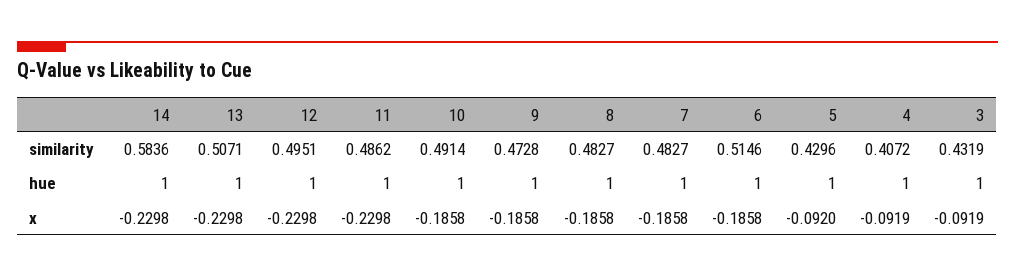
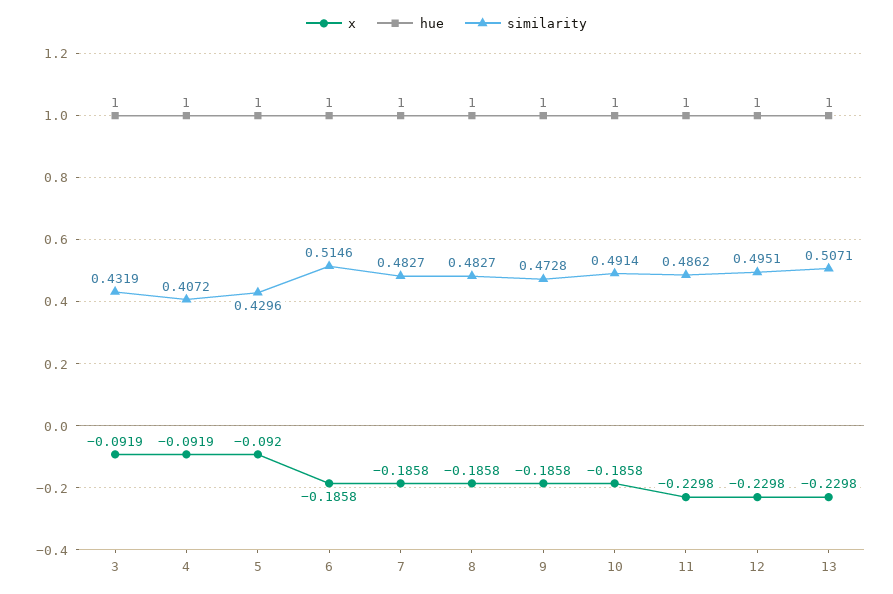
  {
    "similarity": {
-     "14": 0.5836,
      "13": 0.5071,
      "12": 0.4951,
      "11": 0.4862,
      "10": 0.4914,
      "9": 0.4728,
      "8": 0.4827,
      "7": 0.4827,
      "6": 0.5146,
      "5": 0.4296,
      "4": 0.4072,
      "3": 0.4319
    },
    "hue": {
-     "14": 1,
      "13": 1,
      "12": 1,
      "11": 1,
      "10": 1,
      "9": 1,
      "8": 1,
      "7": 1,
      "6": 1,
      "5": 1,
      "4": 1,
      "3": 1
    },
    "x": {
-     "14": -0.2298,
      "13": -0.2298,
      "12": -0.2298,
      "11": -0.2298,
      "10": -0.1858,
      "9": -0.1858,
      "8": -0.1858,
      "7": -0.1858,
      "6": -0.1858,
      "5": -0.092,
      "4": -0.0919,
      "3": -0.0919
    }
  }

